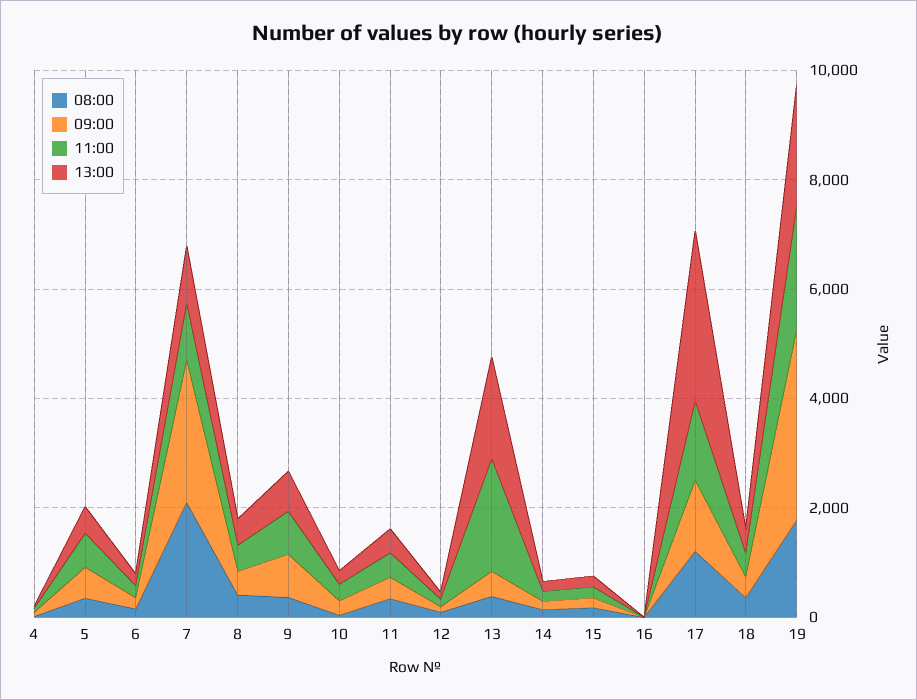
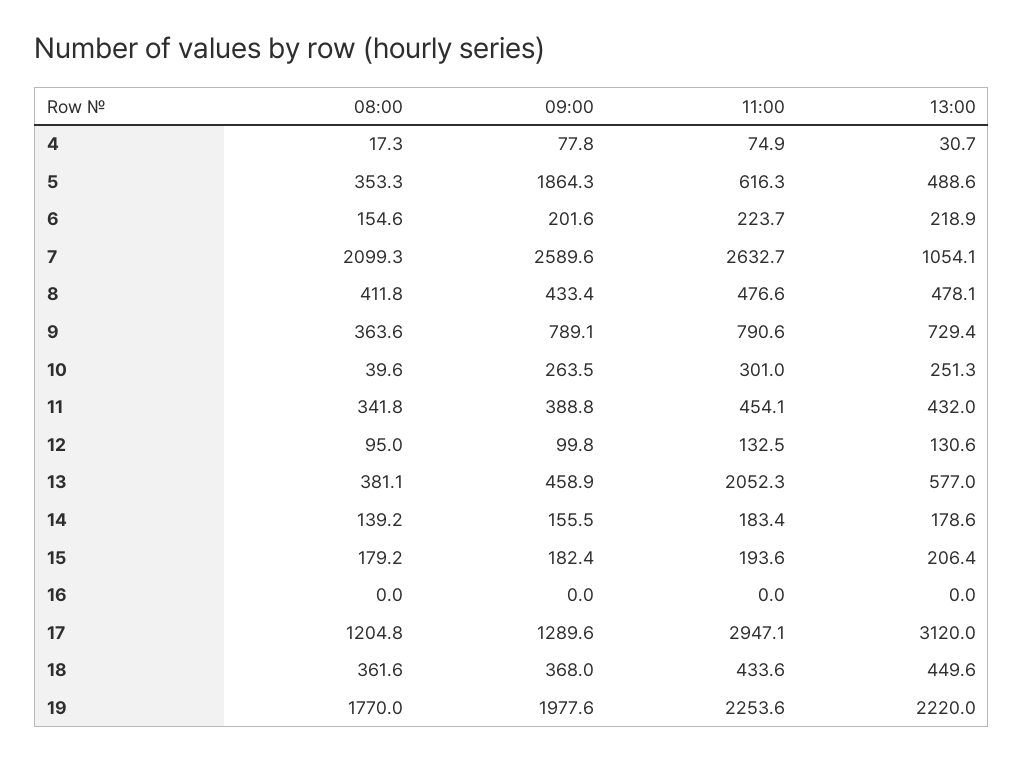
  {
    "08:00": {
      "4": 17.3,
      "5": 353.3,
      "6": 154.6,
      "7": 2099.3,
      "8": 411.8,
      "9": 363.6,
      "10": 39.6,
      "11": 341.8,
      "12": 95,
      "13": 381.1,
      "14": 139.2,
      "15": 179.2,
      "16": 0,
      "17": 1204.8,
      "18": 361.6,
      "19": 1770
    },
    "09:00": {
      "4": 77.8,
-     "5": 500,
+     "5": 1864.3,
      "6": 201.6,
      "7": 2589.6,
      "8": 433.4,
      "9": 789.1,
      "10": 263.5,
      "11": 388.8,
      "12": 99.8,
      "13": 458.9,
      "14": 155.5,
      "15": 182.4,
      "16": 0,
      "17": 1289.6,
      "18": 368,
-     "19": 3500
+     "19": 1977.6
    },
    "11:00": {
      "4": 74.9,
      "5": 616.3,
      "6": 223.7,
-     "7": 1000,
+     "7": 2632.7,
      "8": 476.6,
      "9": 790.6,
      "10": 301,
      "11": 454.1,
      "12": 132.5,
      "13": 2052.3,
      "14": 183.4,
      "15": 193.6,
      "16": 0,
-     "17": 1500,
+     "17": 2947.1,
      "18": 433.6,
      "19": 2253.6
    },
    "13:00": {
      "4": 30.7,
      "5": 488.6,
      "6": 218.9,
      "7": 1054.1,
      "8": 478.1,
      "9": 729.4,
      "10": 251.3,
      "11": 432,
      "12": 130.6,
-     "13": 2000,
+     "13": 577,
      "14": 178.6,
      "15": 206.4,
      "16": 0,
      "17": 3120,
      "18": 449.6,
      "19": 2220
    }
  }

